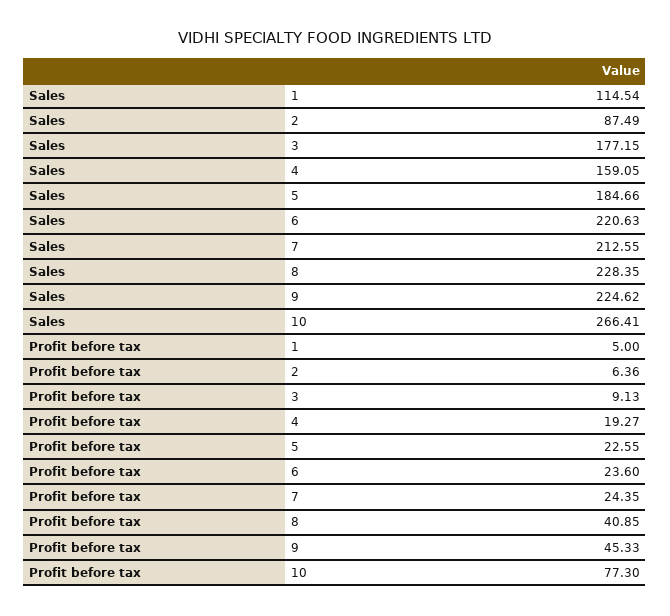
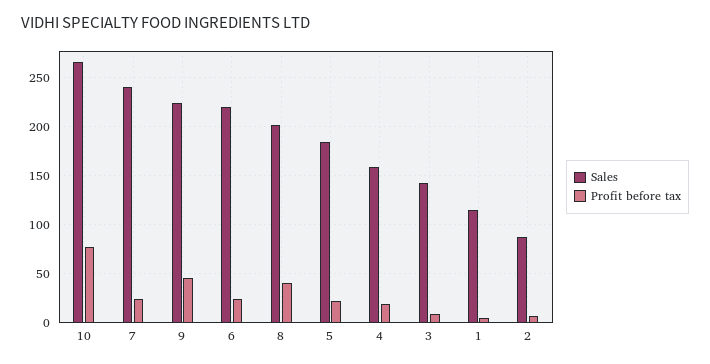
  {
    "Sales": {
      "1": 114.54,
      "2": 87.49,
-     "3": 177.15,
+     "3": 140,
      "4": 159.05,
      "5": 184.66,
      "6": 220.63,
-     "7": 212.55,
+     "7": 240,
-     "8": 228.35,
+     "8": 200,
      "9": 224.62,
      "10": 266.41
    },
    "Profit before tax": {
      "1": 5,
      "2": 6.36,
      "3": 9.13,
      "4": 19.27,
      "5": 22.55,
      "6": 23.6,
      "7": 24.35,
      "8": 40.85,
      "9": 45.33,
      "10": 77.3
    }
  }

